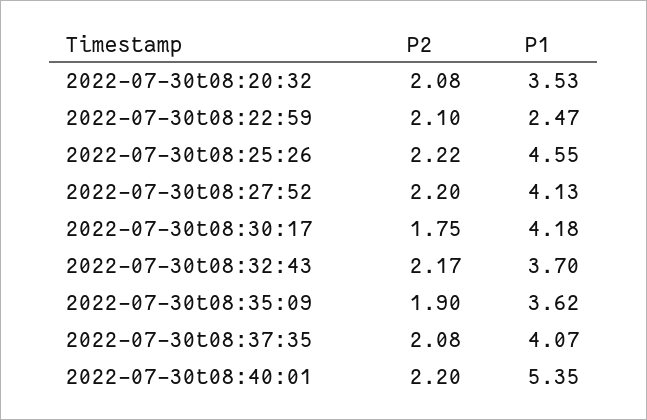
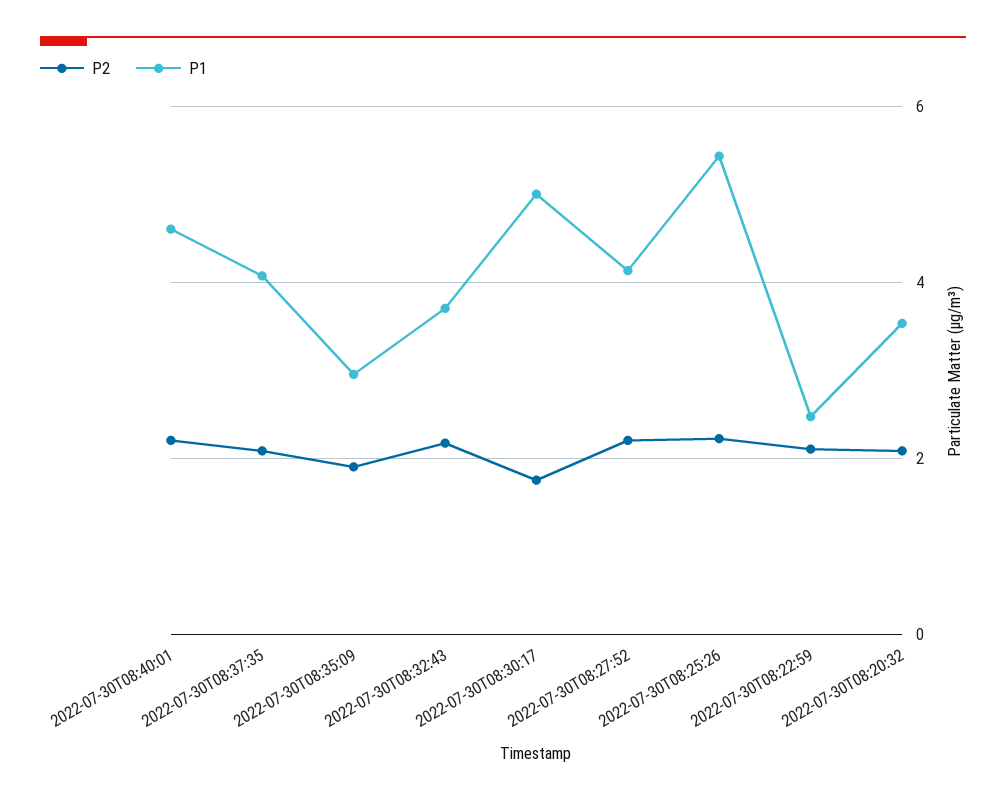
  {
    "P2": {
      "2022-07-30t08:20:32": 2.08,
      "2022-07-30t08:22:59": 2.1,
      "2022-07-30t08:25:26": 2.22,
      "2022-07-30t08:27:52": 2.2,
      "2022-07-30t08:30:17": 1.75,
      "2022-07-30t08:32:43": 2.17,
      "2022-07-30t08:35:09": 1.9,
      "2022-07-30t08:37:35": 2.08,
      "2022-07-30t08:40:01": 2.2
    },
    "P1": {
      "2022-07-30t08:20:32": 3.53,
      "2022-07-30t08:22:59": 2.47,
-     "2022-07-30t08:25:26": 4.55,
+     "2022-07-30t08:25:26": 5.4,
      "2022-07-30t08:27:52": 4.13,
-     "2022-07-30t08:30:17": 4.18,
+     "2022-07-30t08:30:17": 5,
      "2022-07-30t08:32:43": 3.7,
-     "2022-07-30t08:35:09": 3.62,
+     "2022-07-30t08:35:09": 3,
      "2022-07-30t08:37:35": 4.07,
-     "2022-07-30t08:40:01": 5.35
+     "2022-07-30t08:40:01": 4.6
    }
  }

